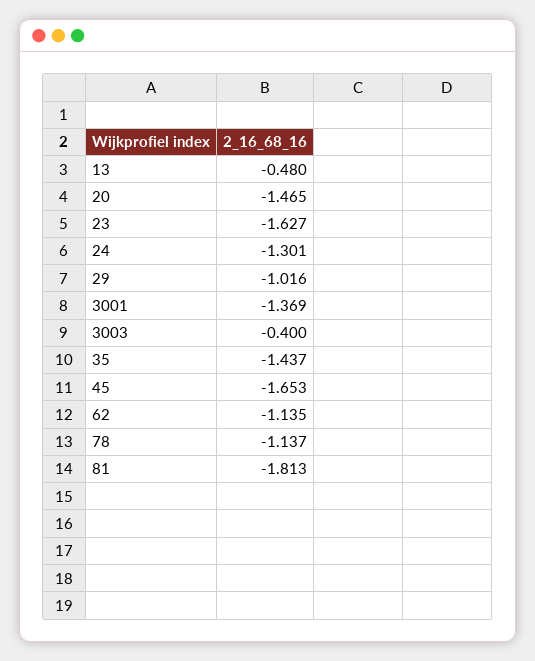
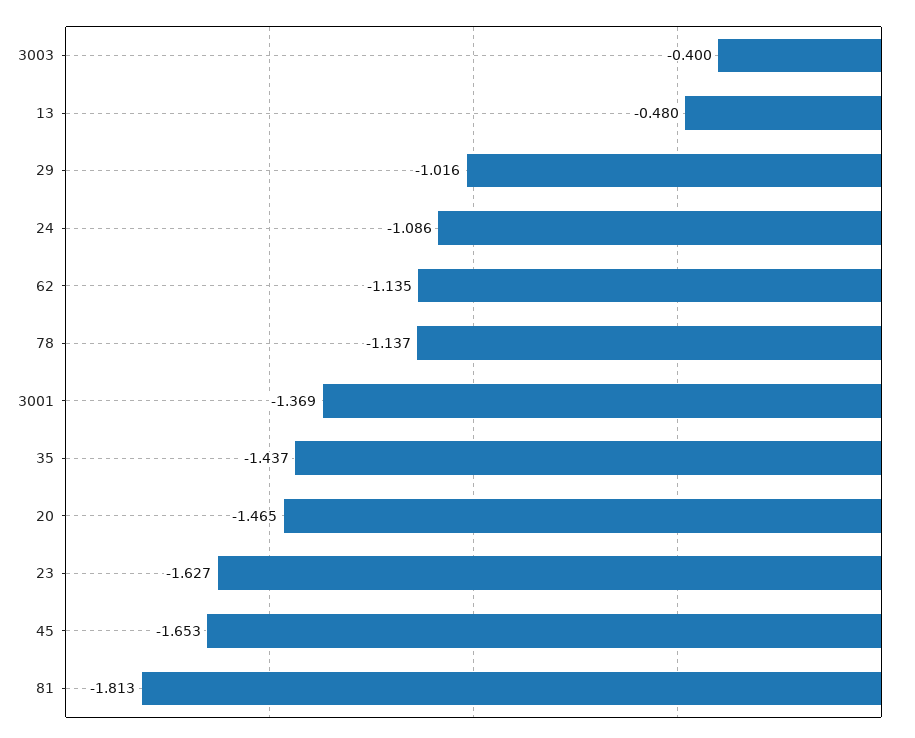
  {
    "13": -0.48,
    "20": -1.465,
    "23": -1.627,
-   "24": -1.301,
+   "24": -1.086,
    "29": -1.016,
    "3001": -1.369,
    "3003": -0.4,
    "35": -1.437,
    "45": -1.653,
    "62": -1.135,
    "78": -1.137,
    "81": -1.813
  }

